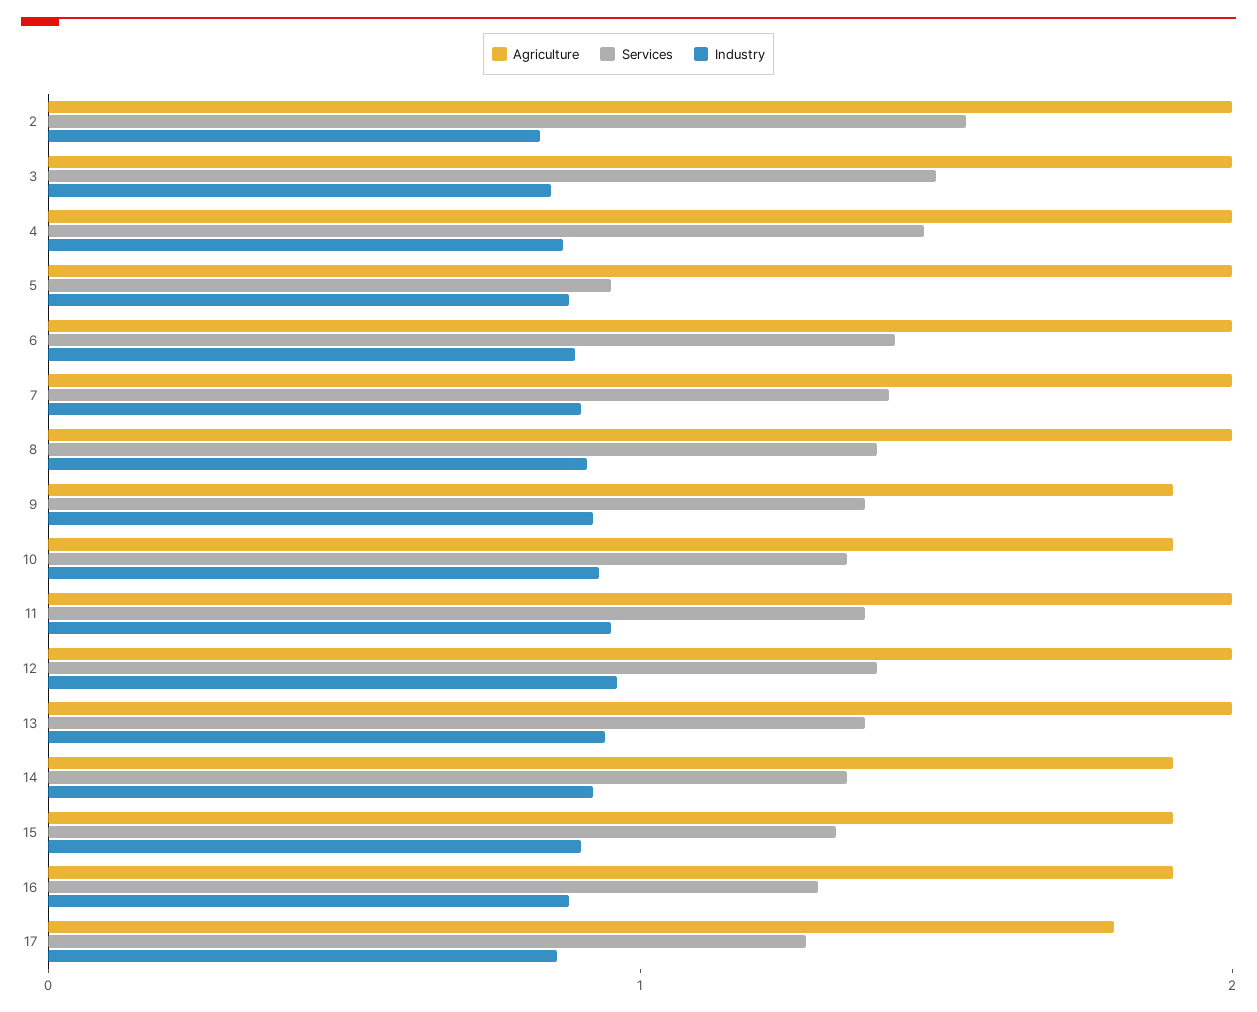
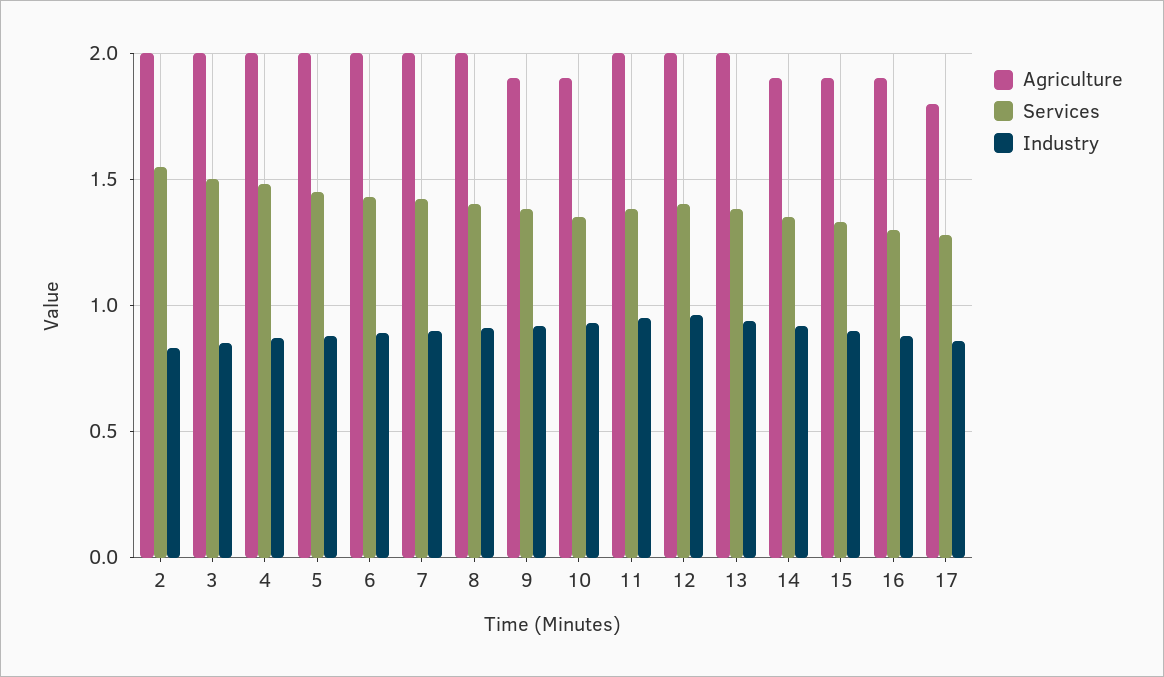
  {
    "Agriculture": {
      "2": 2,
      "3": 2,
      "4": 2,
      "5": 2,
      "6": 2,
      "7": 2,
      "8": 2,
      "9": 1.9,
      "10": 1.9,
      "11": 2,
      "12": 2,
      "13": 2,
      "14": 1.9,
      "15": 1.9,
      "16": 1.9,
      "17": 1.8
    },
    "Services": {
      "2": 1.55,
      "3": 1.5,
      "4": 1.5,
-     "5": 1,
+     "5": 1.45,
      "6": 1.45,
      "7": 1.4,
      "8": 1.4,
      "9": 1.4,
      "10": 1.35,
      "11": 1.4,
      "12": 1.4,
      "13": 1.4,
      "14": 1.35,
      "15": 1.35,
      "16": 1.3,
      "17": 1.3
    },
    "Industry": {
      "2": 0.85,
      "3": 0.85,
      "4": 0.85,
      "5": 0.9,
      "6": 0.9,
      "7": 0.9,
      "8": 0.9,
      "9": 0.9,
      "10": 0.95,
      "11": 0.95,
      "12": 0.95,
      "13": 0.95,
      "14": 0.9,
      "15": 0.9,
      "16": 0.9,
      "17": 0.85
    }
  }

